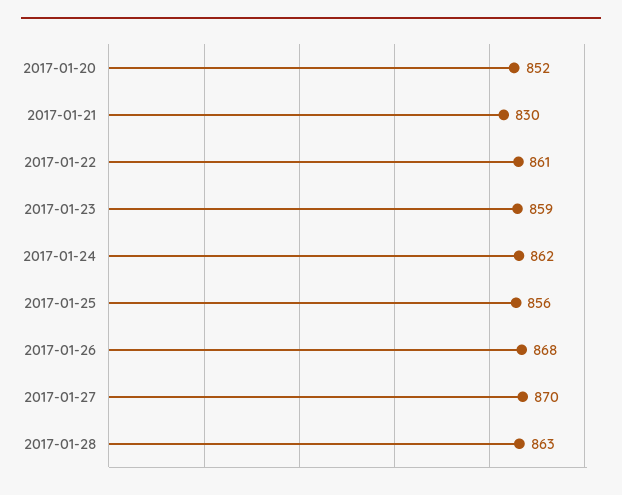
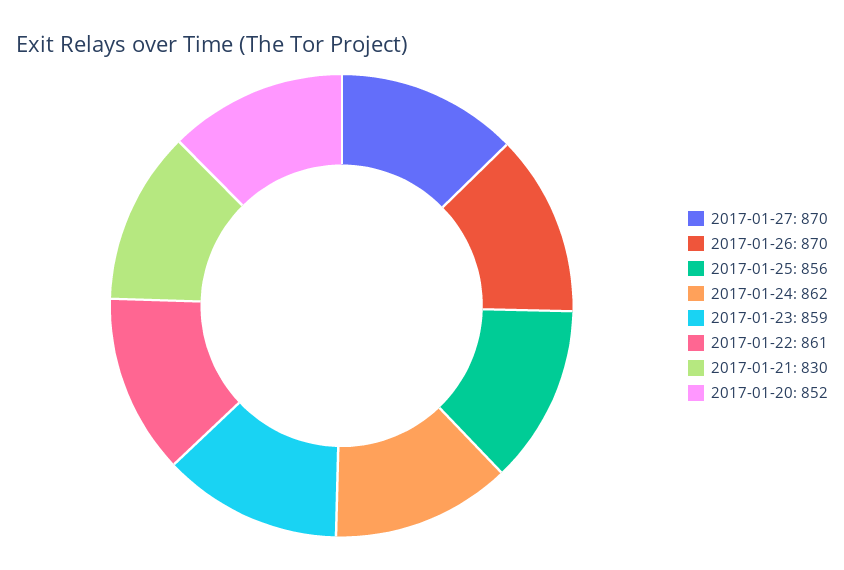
  {
    "2017-01-20": 852,
    "2017-01-21": 830,
    "2017-01-22": 861,
    "2017-01-23": 859,
    "2017-01-24": 862,
    "2017-01-25": 856,
-   "2017-01-26": 868,
+   "2017-01-26": 870,
-   "2017-01-27": 870,
+   "2017-01-27": 870
-   "2017-01-28": 863
  }

